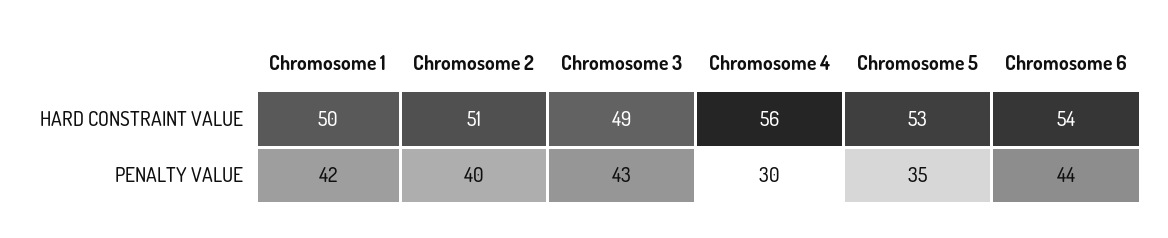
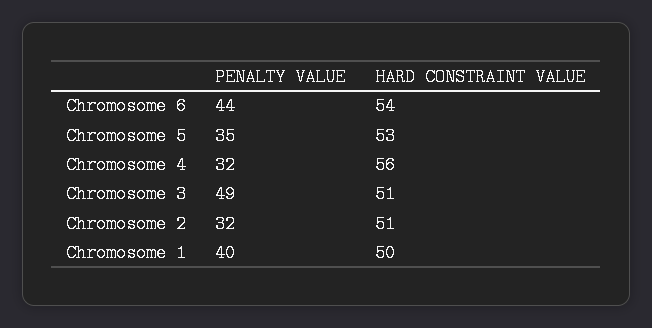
  {
    "Chromosome 1": {
      "HARD CONSTRAINT VALUE": 50,
-     "PENALTY VALUE": 42
+     "PENALTY VALUE": 40
    },
    "Chromosome 2": {
      "HARD CONSTRAINT VALUE": 51,
-     "PENALTY VALUE": 40
+     "PENALTY VALUE": 32
    },
    "Chromosome 3": {
-     "HARD CONSTRAINT VALUE": 49,
+     "HARD CONSTRAINT VALUE": 51,
-     "PENALTY VALUE": 43
+     "PENALTY VALUE": 49
    },
    "Chromosome 4": {
      "HARD CONSTRAINT VALUE": 56,
-     "PENALTY VALUE": 30
+     "PENALTY VALUE": 32
    },
    "Chromosome 5": {
      "HARD CONSTRAINT VALUE": 53,
      "PENALTY VALUE": 35
    },
    "Chromosome 6": {
      "HARD CONSTRAINT VALUE": 54,
      "PENALTY VALUE": 44
    }
  }

